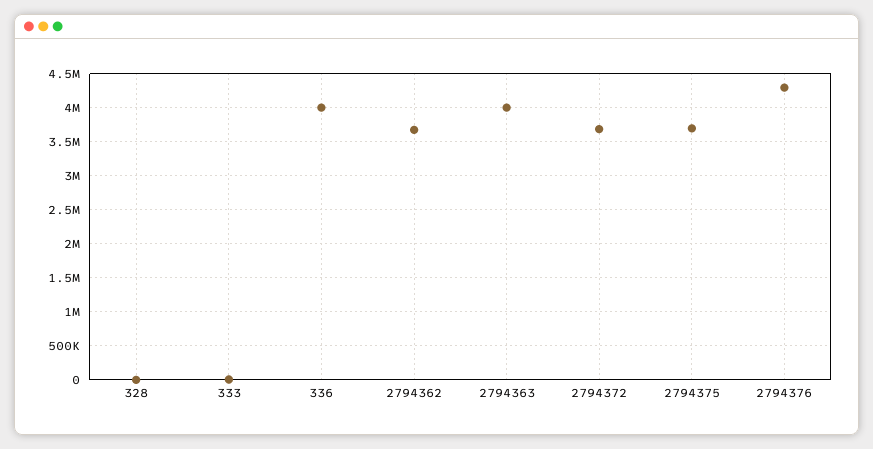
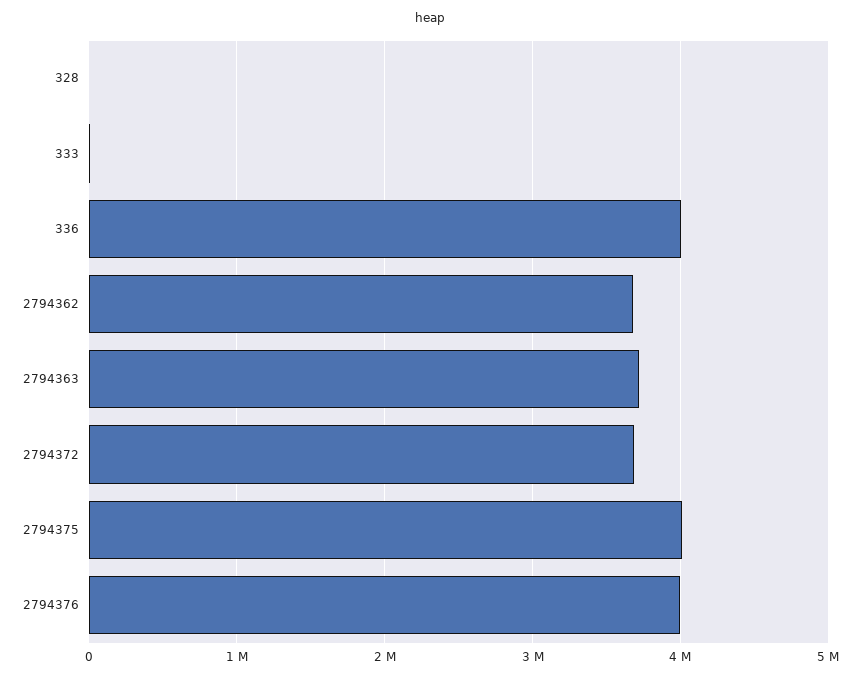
  {
    "328": 0,
    "333": 0,
    "336": 4000000,
    "2794362": 3700000,
-   "2794363": 4000000,
+   "2794363": 3700000,
    "2794372": 3700000,
-   "2794375": 3700000,
+   "2794375": 4000000,
-   "2794376": 4300000
+   "2794376": 4000000
  }

